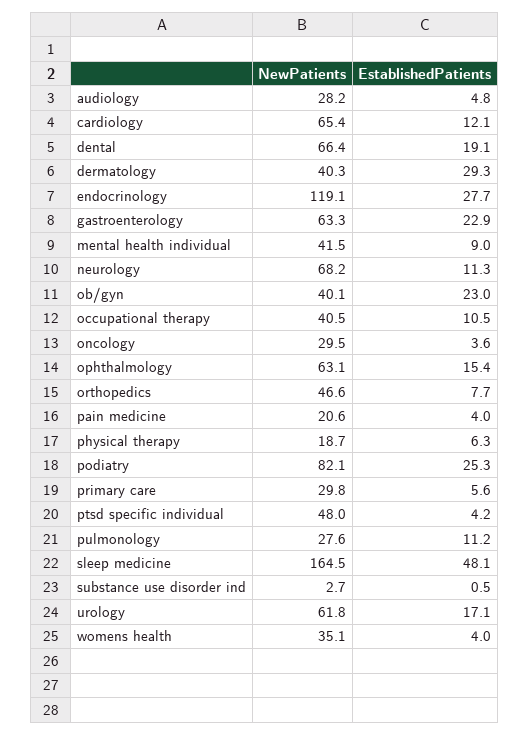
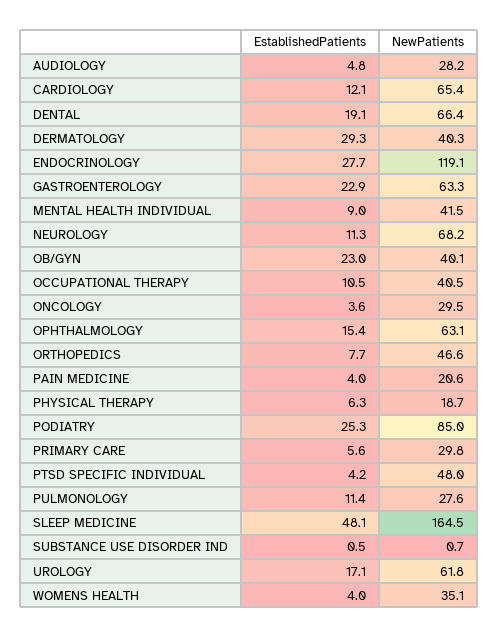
  {
    "NewPatients": {
      "audiology": 28.2,
      "cardiology": 65.4,
      "dental": 66.4,
      "dermatology": 40.3,
      "endocrinology": 119.1,
      "gastroenterology": 63.3,
      "mental health individual": 41.5,
      "neurology": 68.2,
      "ob/gyn": 40.1,
      "occupational therapy": 40.5,
      "oncology": 29.5,
      "ophthalmology": 63.1,
      "orthopedics": 46.6,
      "pain medicine": 20.6,
      "physical therapy": 18.7,
-     "podiatry": 82.1,
+     "podiatry": 85,
      "primary care": 29.8,
      "ptsd specific individual": 48,
      "pulmonology": 27.6,
      "sleep medicine": 164.5,
-     "substance use disorder ind": 2.7,
+     "substance use disorder ind": 0.7,
      "urology": 61.8,
      "womens health": 35.1
    },
    "EstablishedPatients": {
      "audiology": 4.8,
      "cardiology": 12.1,
      "dental": 19.1,
      "dermatology": 29.3,
      "endocrinology": 27.7,
      "gastroenterology": 22.9,
      "mental health individual": 9,
      "neurology": 11.3,
      "ob/gyn": 23,
      "occupational therapy": 10.5,
      "oncology": 3.6,
      "ophthalmology": 15.4,
      "orthopedics": 7.7,
      "pain medicine": 4,
      "physical therapy": 6.3,
      "podiatry": 25.3,
      "primary care": 5.6,
      "ptsd specific individual": 4.2,
-     "pulmonology": 11.2,
+     "pulmonology": 11.4,
      "sleep medicine": 48.1,
      "substance use disorder ind": 0.5,
      "urology": 17.1,
      "womens health": 4
    }
  }

